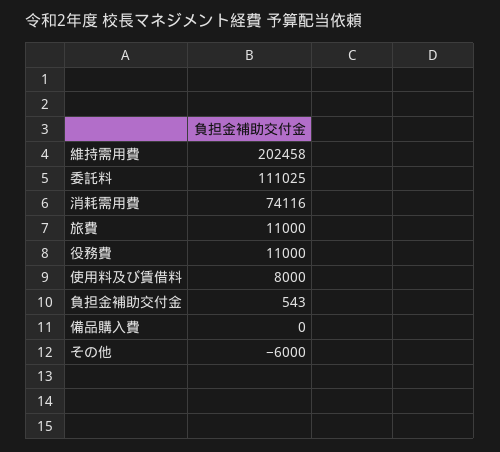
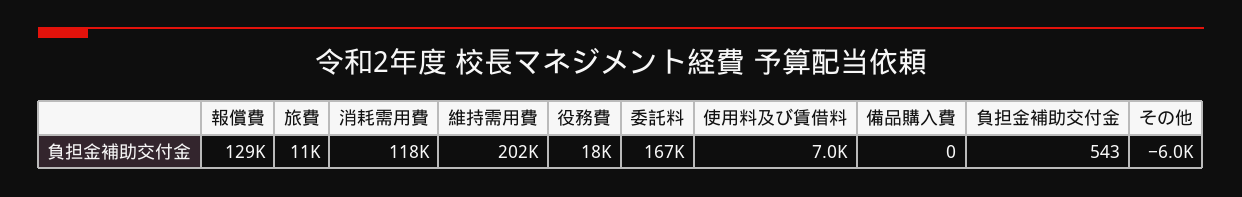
  {
    "維持需用費": 202458,
-   "委託料": 111025,
+   "委託料": 167000,
-   "消耗需用費": 74116,
+   "消耗需用費": 118000,
    "旅費": 11000,
-   "役務費": 11000,
+   "役務費": 18000,
-   "使用料及び賃借料": 8000,
+   "使用料及び賃借料": 7000,
    "負担金補助交付金": 543,
    "備品購入費": 0,
-   "その他": -6000
+   "その他": -6000,
+   "報償費": 129000
  }

